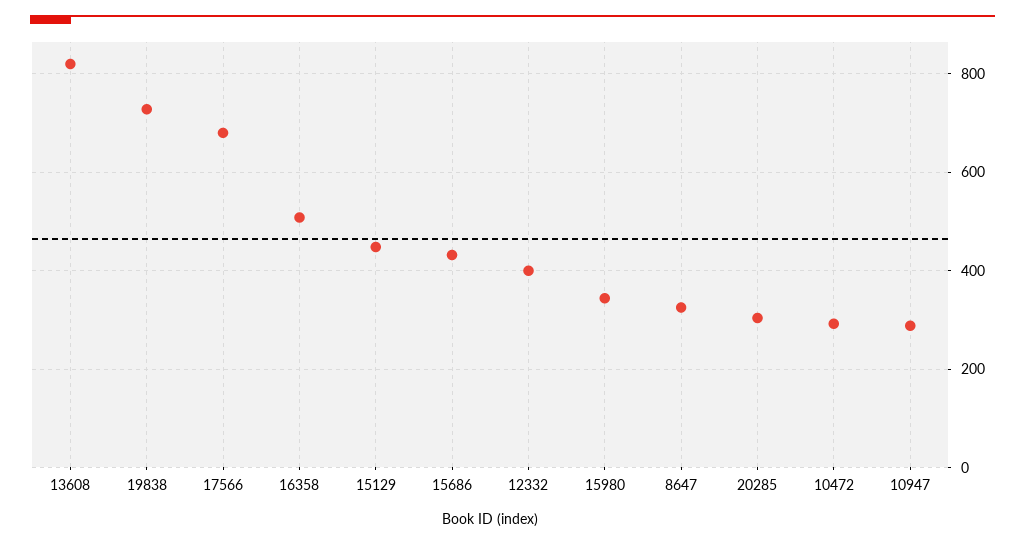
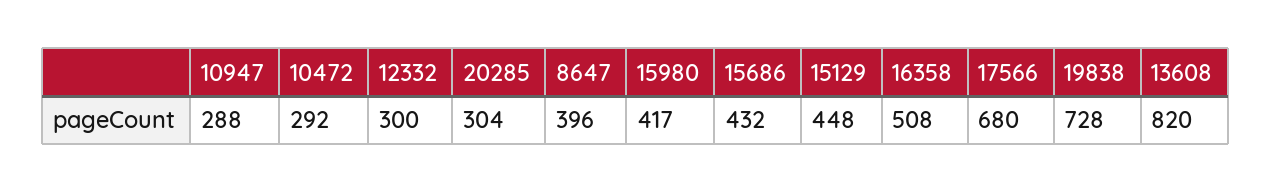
  {
    "13608": 820,
    "19838": 728,
    "17566": 680,
    "16358": 508,
    "15129": 448,
    "15686": 432,
-   "12332": 400,
+   "12332": 300,
-   "15980": 340,
+   "15980": 417,
-   "8647": 320,
+   "8647": 396,
    "20285": 304,
    "10472": 292,
    "10947": 288
  }

